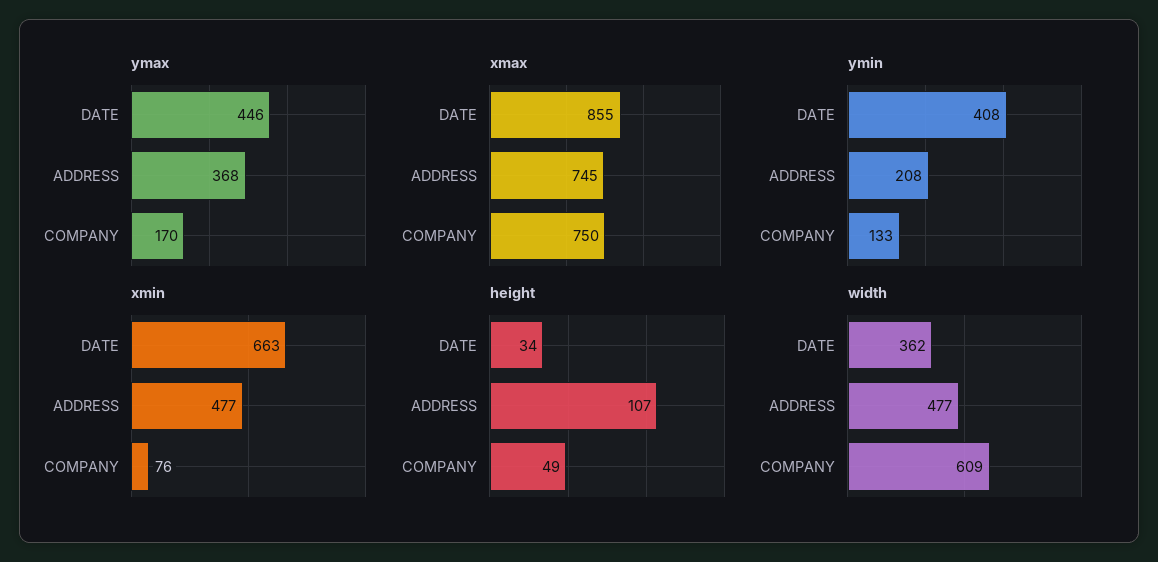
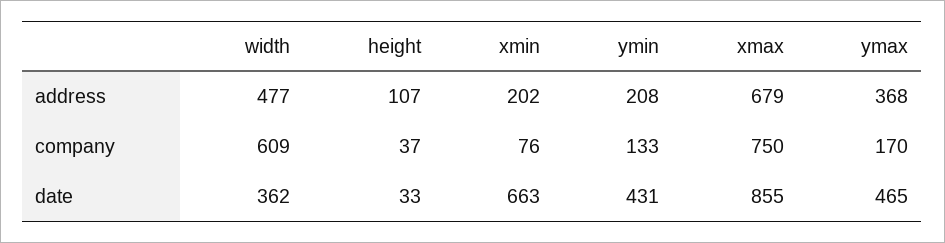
  {
    "ymax": {
-     "DATE": 446,
+     "DATE": 465,
      "ADDRESS": 368,
      "COMPANY": 170
    },
    "xmax": {
      "DATE": 855,
-     "ADDRESS": 745,
+     "ADDRESS": 679,
      "COMPANY": 750
    },
    "ymin": {
-     "DATE": 408,
+     "DATE": 431,
      "ADDRESS": 208,
      "COMPANY": 133
    },
    "xmin": {
      "DATE": 663,
-     "ADDRESS": 477,
+     "ADDRESS": 202,
      "COMPANY": 76
    },
    "height": {
-     "DATE": 34,
+     "DATE": 33,
      "ADDRESS": 107,
-     "COMPANY": 49
+     "COMPANY": 37
    },
    "width": {
      "DATE": 362,
      "ADDRESS": 477,
      "COMPANY": 609
    }
  }

